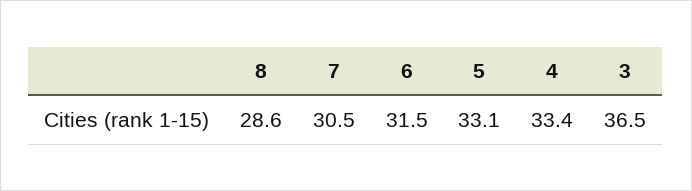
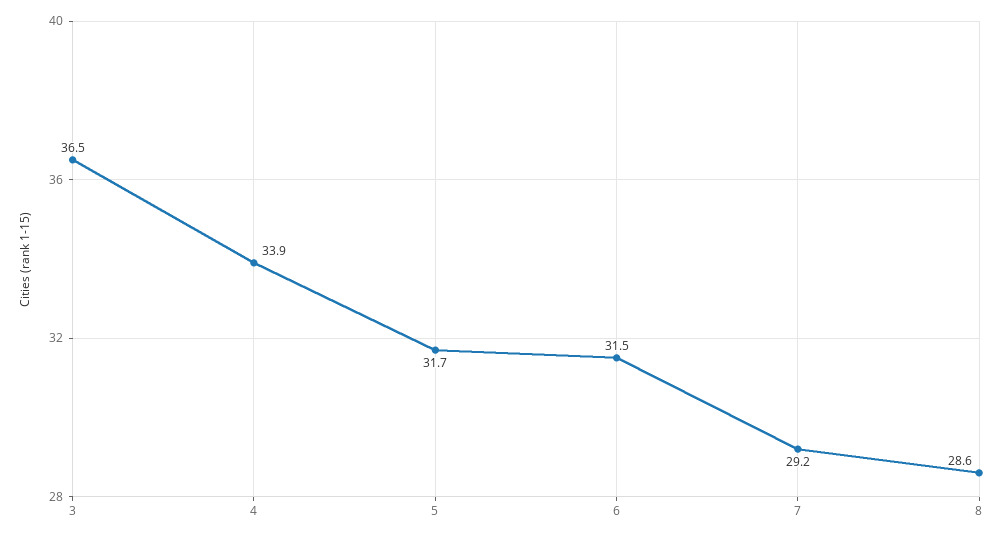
  {
    "8": 28.6,
-   "7": 30.5,
+   "7": 29.2,
    "6": 31.5,
-   "5": 33.1,
+   "5": 31.7,
-   "4": 33.4,
+   "4": 33.9,
    "3": 36.5
  }

